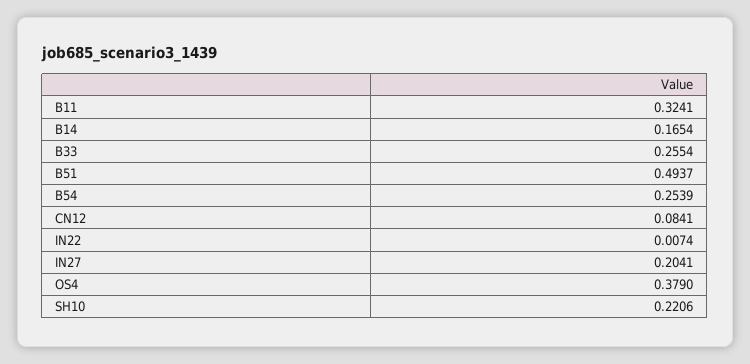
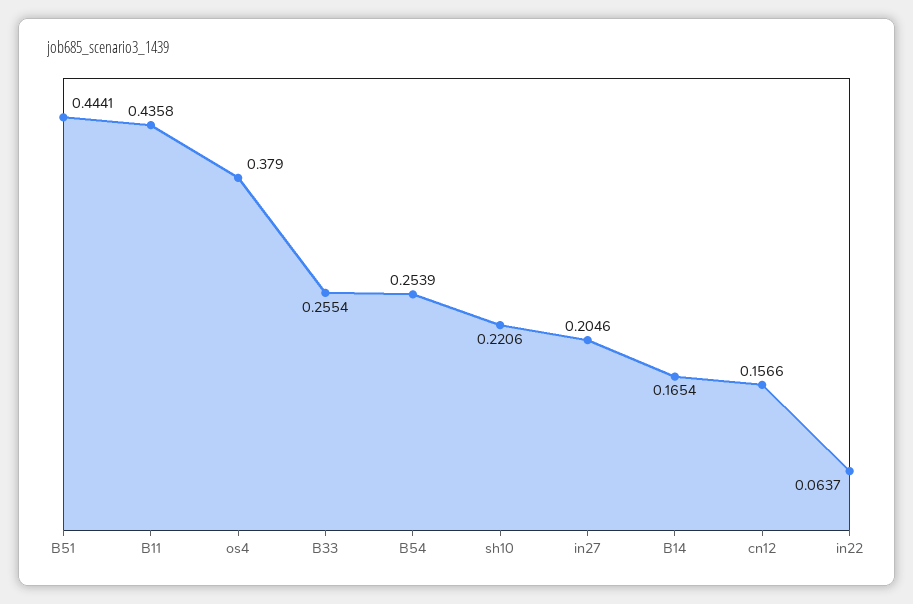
  {
-   "B11": 0.3241,
+   "B11": 0.4358,
    "B14": 0.1654,
    "B33": 0.2554,
-   "B51": 0.4937,
+   "B51": 0.4441,
    "B54": 0.2539,
-   "CN12": 0.0841,
+   "CN12": 0.1566,
-   "IN22": 0.0074,
+   "IN22": 0.0637,
-   "IN27": 0.2041,
+   "IN27": 0.2046,
    "OS4": 0.379,
    "SH10": 0.2206
  }

